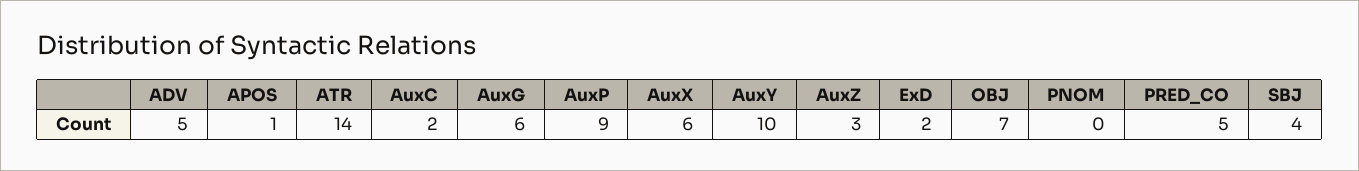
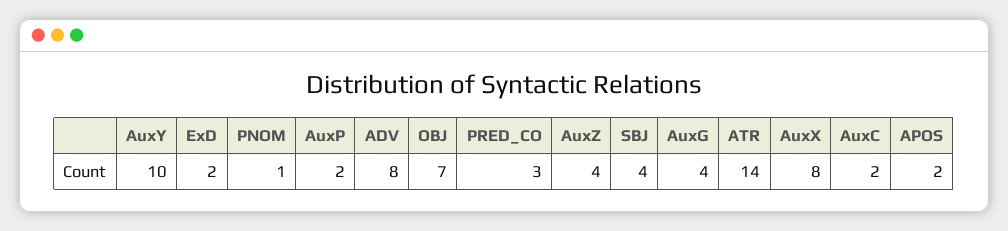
  {
-   "ADV": 5,
+   "ADV": 8,
-   "APOS": 1,
+   "APOS": 2,
    "ATR": 14,
    "AuxC": 2,
-   "AuxG": 6,
+   "AuxG": 4,
-   "AuxP": 9,
+   "AuxP": 2,
-   "AuxX": 6,
+   "AuxX": 8,
    "AuxY": 10,
-   "AuxZ": 3,
+   "AuxZ": 4,
    "ExD": 2,
    "OBJ": 7,
-   "PNOM": 0,
+   "PNOM": 1,
-   "PRED_CO": 5,
+   "PRED_CO": 3,
    "SBJ": 4
  }

